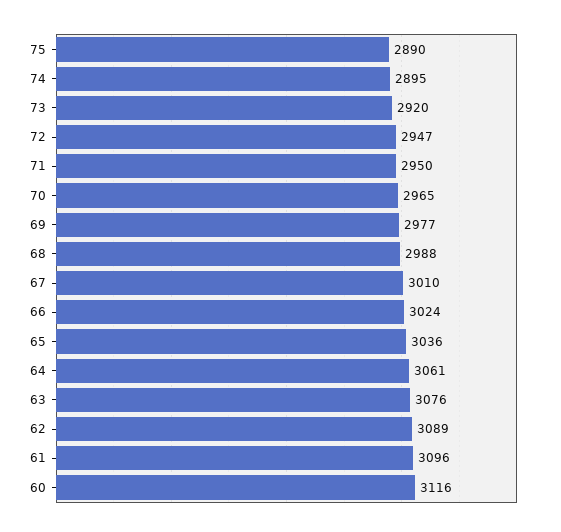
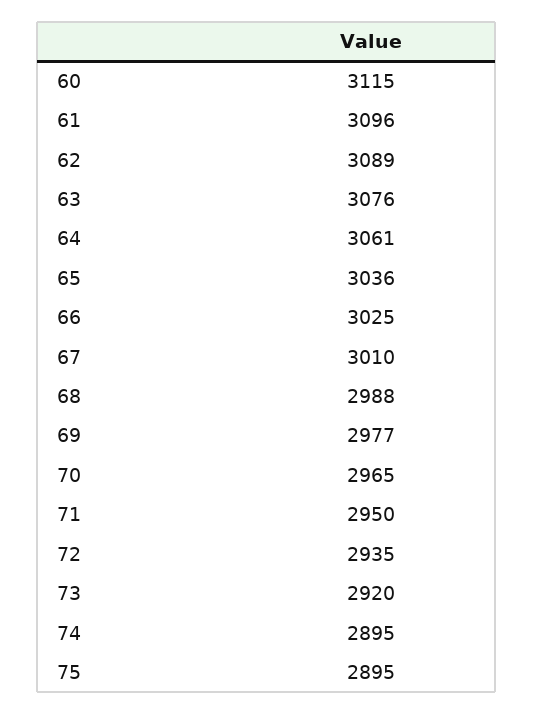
  {
-   "75": 2890,
+   "75": 2895,
    "74": 2895,
    "73": 2920,
-   "72": 2947,
+   "72": 2935,
    "71": 2950,
    "70": 2965,
    "69": 2977,
    "68": 2988,
    "67": 3010,
-   "66": 3024,
+   "66": 3025,
    "65": 3036,
    "64": 3061,
    "63": 3076,
    "62": 3089,
    "61": 3096,
-   "60": 3116
+   "60": 3115
  }

